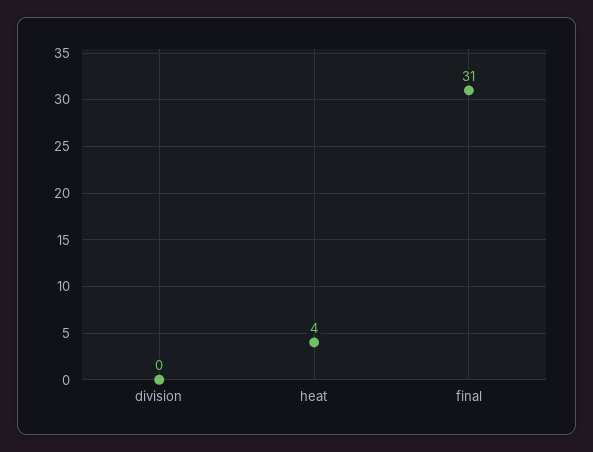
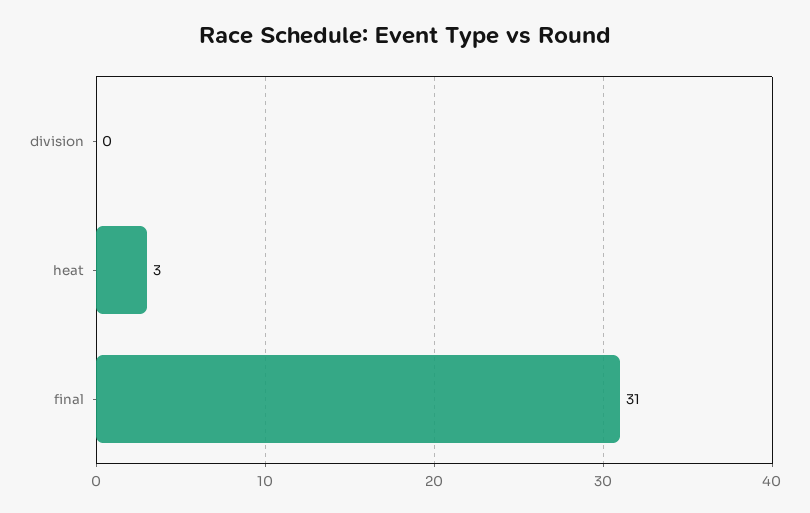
  {
    "division": 0,
-   "heat": 4,
+   "heat": 3,
    "final": 31
  }

